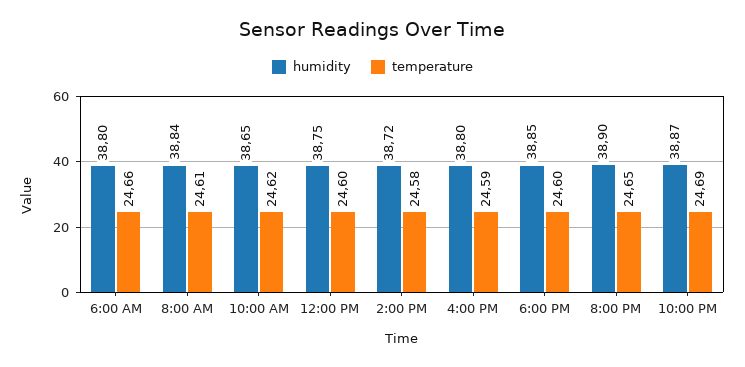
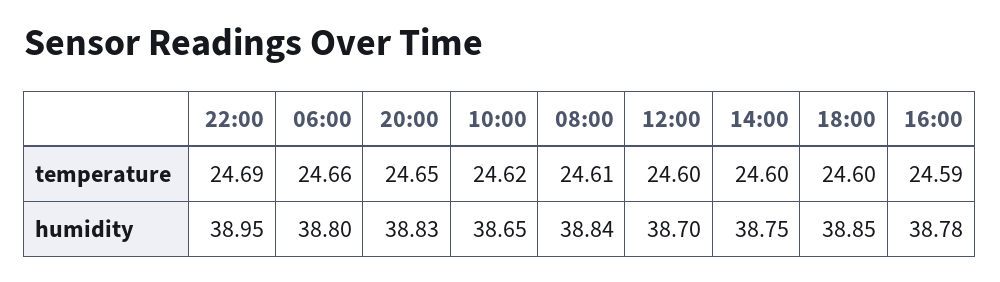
  {
    "humidity": {
      "6:00 AM": 38.8,
      "8:00 AM": 38.84,
      "10:00 AM": 38.65,
-     "12:00 PM": 38.75,
+     "12:00 PM": 38.7,
-     "2:00 PM": 38.72,
+     "2:00 PM": 38.75,
-     "4:00 PM": 38.8,
+     "4:00 PM": 38.78,
      "6:00 PM": 38.85,
-     "8:00 PM": 38.9,
+     "8:00 PM": 38.83,
-     "10:00 PM": 38.87
+     "10:00 PM": 38.95
    },
    "temperature": {
      "6:00 AM": 24.66,
      "8:00 AM": 24.61,
      "10:00 AM": 24.62,
      "12:00 PM": 24.6,
-     "2:00 PM": 24.58,
+     "2:00 PM": 24.6,
      "4:00 PM": 24.59,
      "6:00 PM": 24.6,
      "8:00 PM": 24.65,
      "10:00 PM": 24.69
    }
  }

